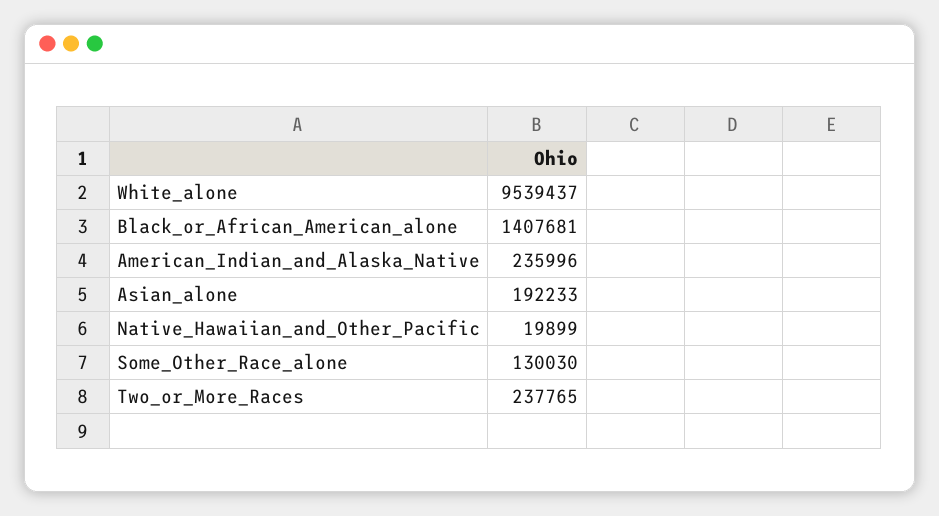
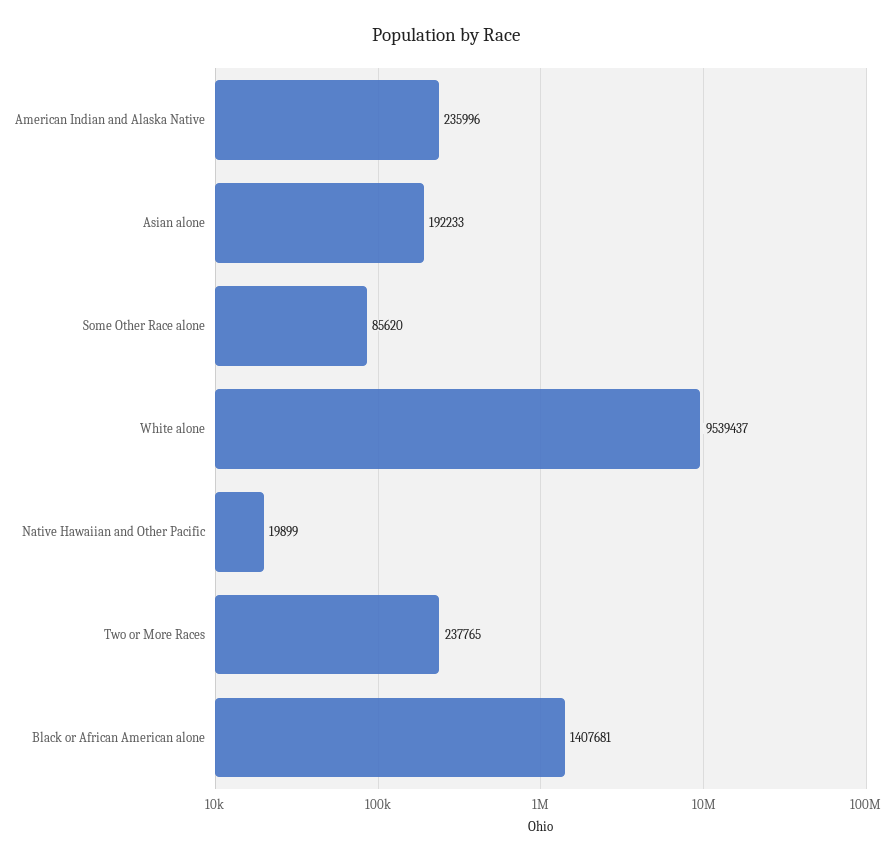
  {
    "White_alone": 9539437,
    "Black_or_African_American_alone": 1407681,
    "American_Indian_and_Alaska_Native": 235996,
    "Asian_alone": 192233,
    "Native_Hawaiian_and_Other_Pacific": 19899,
-   "Some_Other_Race_alone": 130030,
+   "Some_Other_Race_alone": 85620,
    "Two_or_More_Races": 237765
  }

